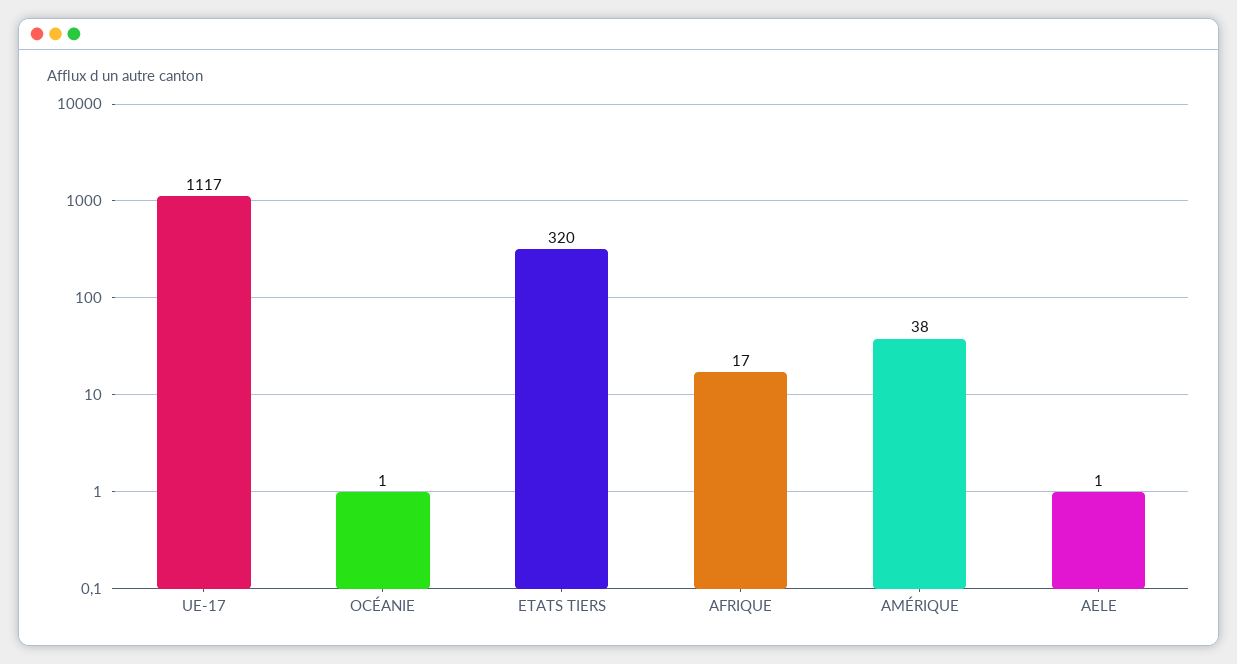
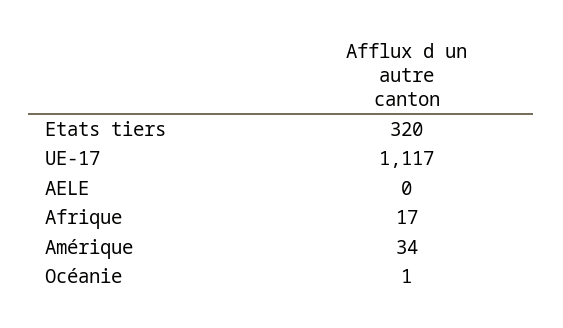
  {
    "UE-17": 1117,
    "OCÉANIE": 1,
    "ETATS TIERS": 320,
    "AFRIQUE": 17,
-   "AMÉRIQUE": 38,
+   "AMÉRIQUE": 34,
-   "AELE": 1
+   "AELE": 0
  }

